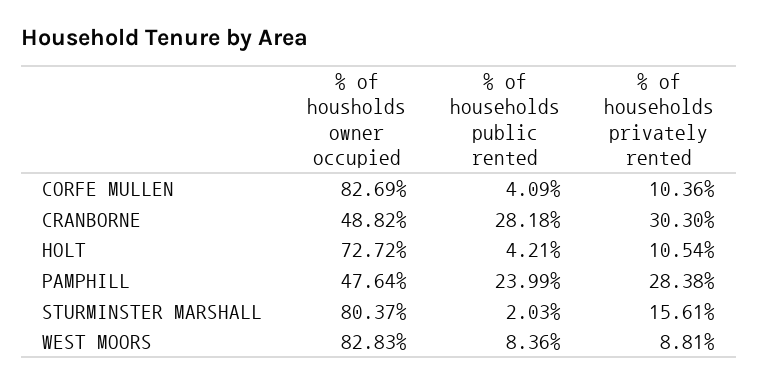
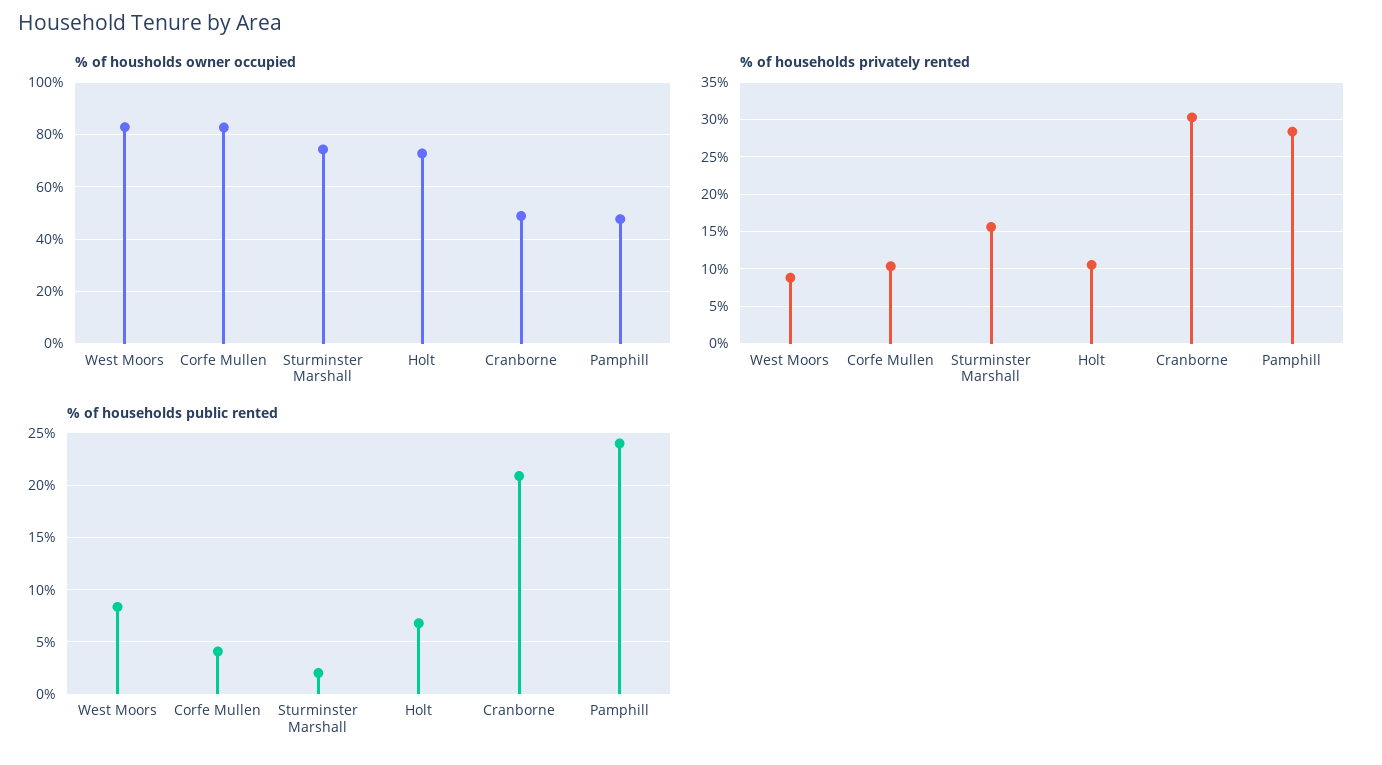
  {
    "% of housholds owner occupied": {
      "CORFE MULLEN": 82.69,
      "CRANBORNE": 48.82,
      "HOLT": 72.72,
      "PAMPHILL": 47.64,
-     "STURMINSTER MARSHALL": 80.37,
+     "STURMINSTER MARSHALL": 75,
      "WEST MOORS": 82.83
    },
    "% of households public rented": {
      "CORFE MULLEN": 4.09,
-     "CRANBORNE": 28.18,
+     "CRANBORNE": 21,
-     "HOLT": 4.21,
+     "HOLT": 7,
      "PAMPHILL": 23.99,
      "STURMINSTER MARSHALL": 2.03,
      "WEST MOORS": 8.36
    },
    "% of households privately rented": {
      "CORFE MULLEN": 10.36,
      "CRANBORNE": 30.3,
      "HOLT": 10.54,
      "PAMPHILL": 28.38,
      "STURMINSTER MARSHALL": 15.61,
      "WEST MOORS": 8.81
    }
  }

